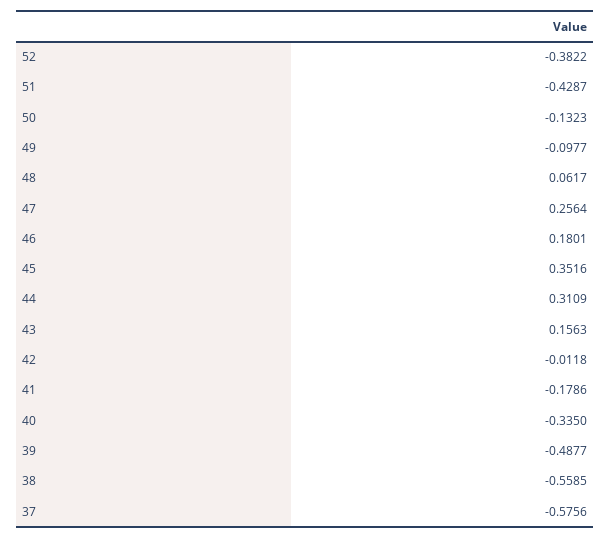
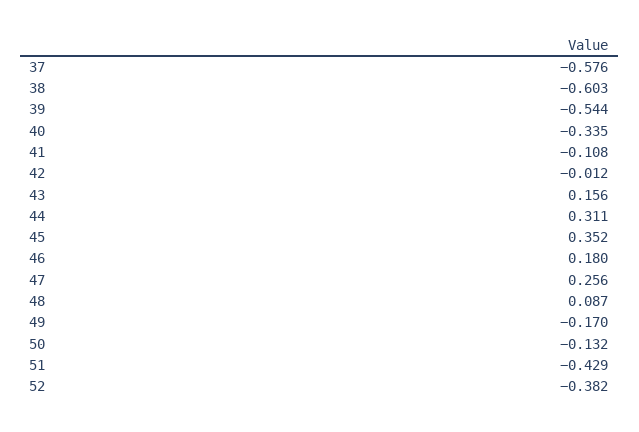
  {
    "52": -0.3822,
    "51": -0.4287,
    "50": -0.1323,
-   "49": -0.0977,
+   "49": -0.17,
-   "48": 0.0617,
+   "48": 0.087,
    "47": 0.2564,
    "46": 0.1801,
    "45": 0.3516,
    "44": 0.3109,
    "43": 0.1563,
    "42": -0.0118,
-   "41": -0.1786,
+   "41": -0.108,
    "40": -0.335,
-   "39": -0.4877,
+   "39": -0.544,
-   "38": -0.5585,
+   "38": -0.603,
    "37": -0.5756
  }

